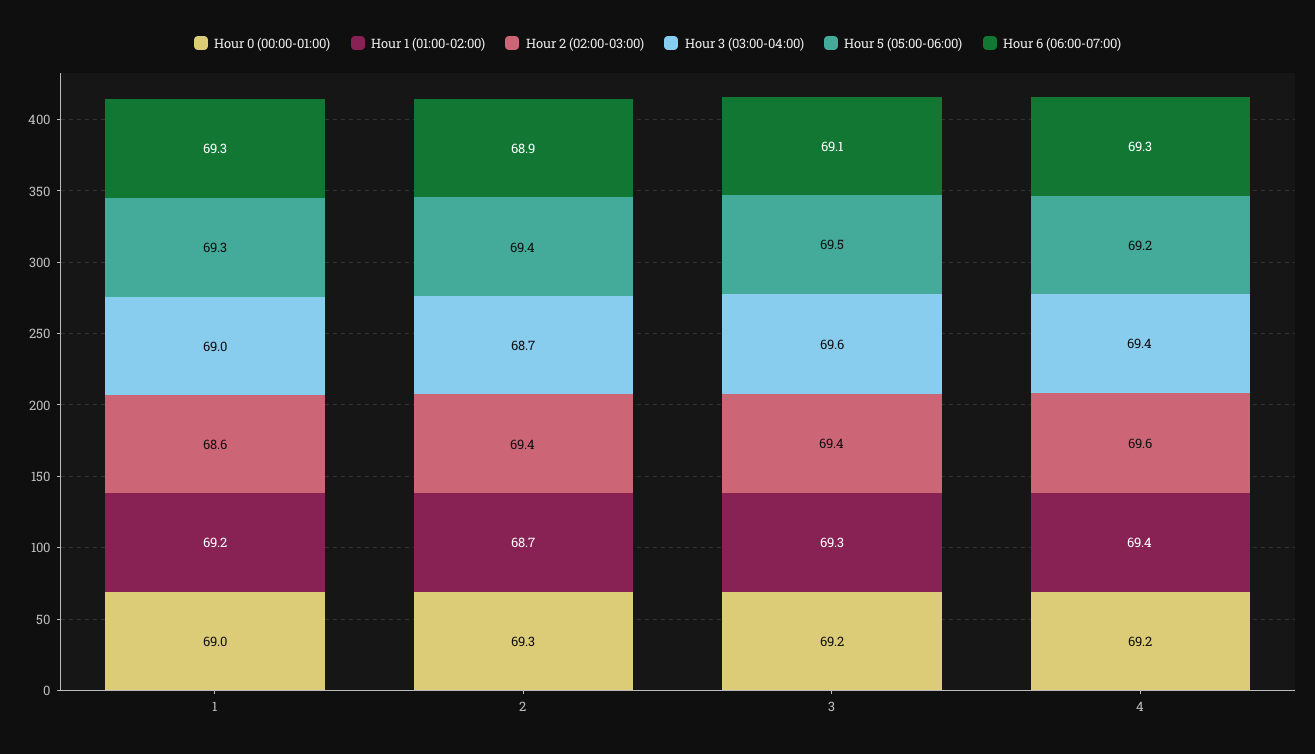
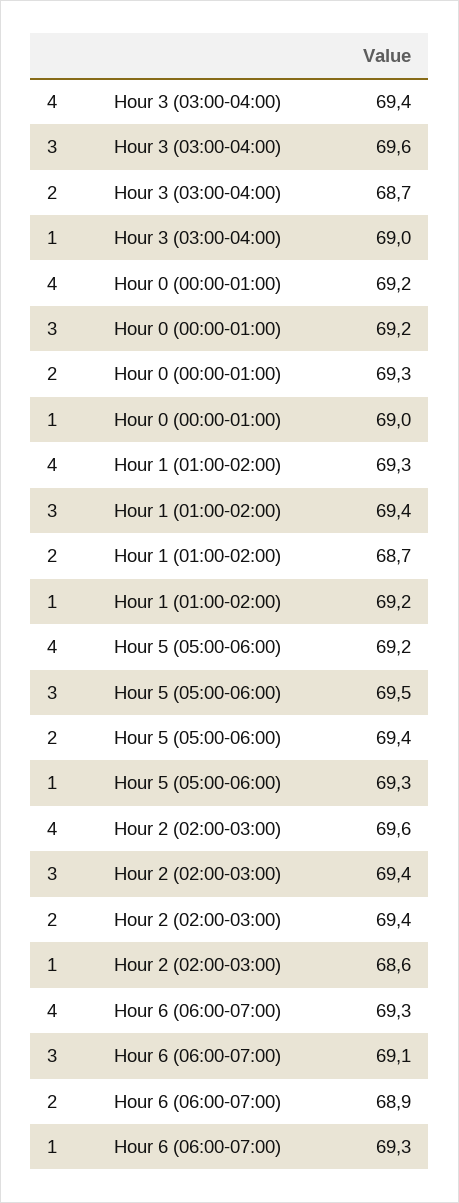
  {
    "Hour 0 (00:00-01:00)": {
      "1": 69,
      "2": 69.3,
      "3": 69.2,
      "4": 69.2
    },
    "Hour 1 (01:00-02:00)": {
      "1": 69.2,
      "2": 68.7,
-     "3": 69.3,
+     "3": 69.4,
-     "4": 69.4
+     "4": 69.3
    },
    "Hour 2 (02:00-03:00)": {
      "1": 68.6,
      "2": 69.4,
      "3": 69.4,
      "4": 69.6
    },
    "Hour 3 (03:00-04:00)": {
      "1": 69,
      "2": 68.7,
      "3": 69.6,
      "4": 69.4
    },
    "Hour 5 (05:00-06:00)": {
      "1": 69.3,
      "2": 69.4,
      "3": 69.5,
      "4": 69.2
    },
    "Hour 6 (06:00-07:00)": {
      "1": 69.3,
      "2": 68.9,
      "3": 69.1,
      "4": 69.3
    }
  }

